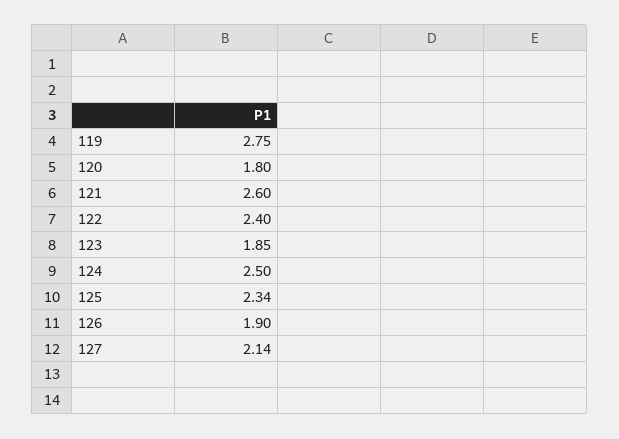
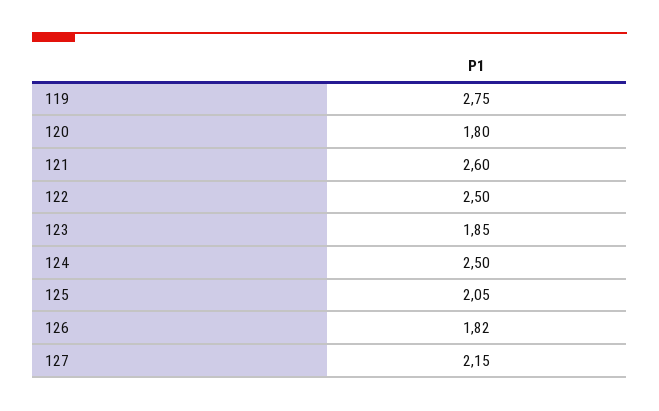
  {
    "119": 2.75,
    "120": 1.8,
    "121": 2.6,
-   "122": 2.4,
+   "122": 2.5,
    "123": 1.85,
    "124": 2.5,
-   "125": 2.34,
+   "125": 2.05,
-   "126": 1.9,
+   "126": 1.82,
-   "127": 2.14
+   "127": 2.15
  }

